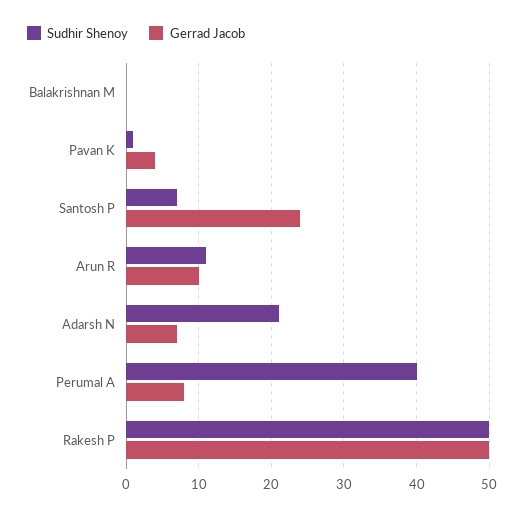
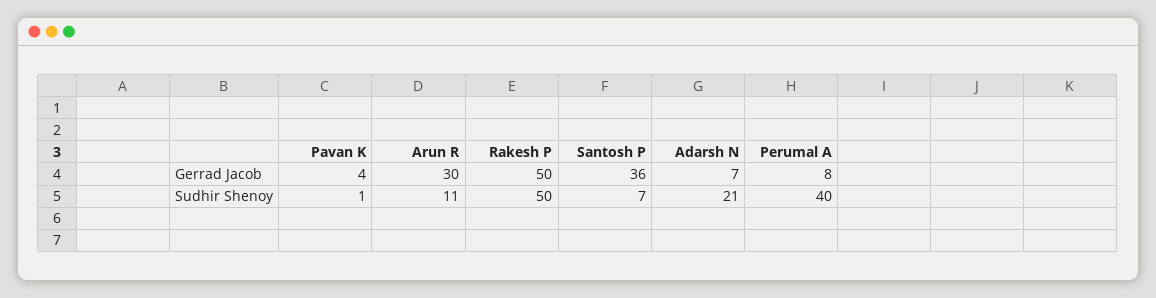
  {
    "Sudhir Shenoy": {
-     "Balakrishnan M": 0,
      "Pavan K": 1,
      "Santosh P": 7,
      "Arun R": 11,
      "Adarsh N": 21,
      "Perumal A": 40,
      "Rakesh P": 50
    },
    "Gerrad Jacob": {
-     "Balakrishnan M": 0,
      "Pavan K": 4,
-     "Santosh P": 24,
+     "Santosh P": 36,
-     "Arun R": 10,
+     "Arun R": 30,
      "Adarsh N": 7,
      "Perumal A": 8,
      "Rakesh P": 50
    }
  }

